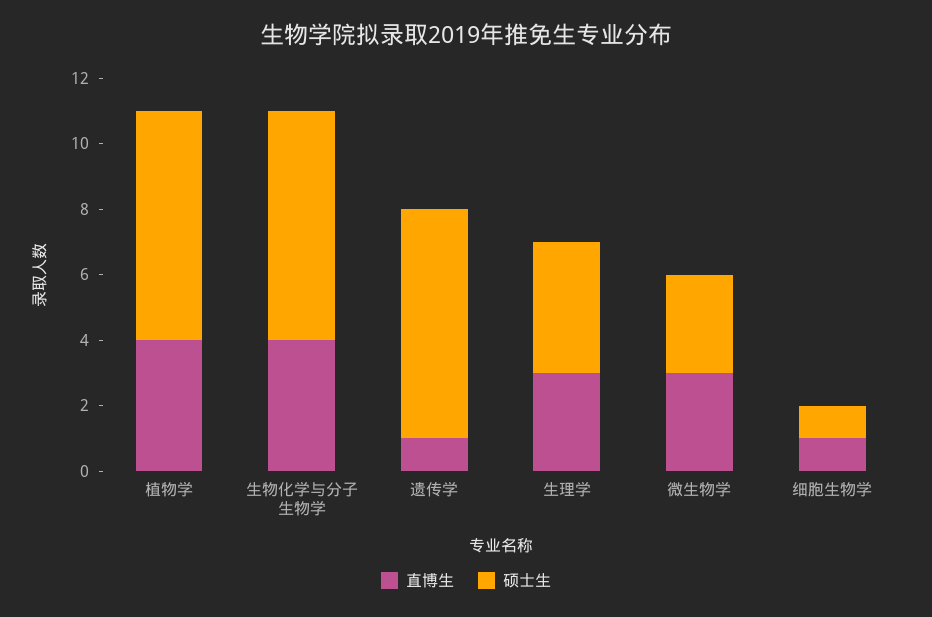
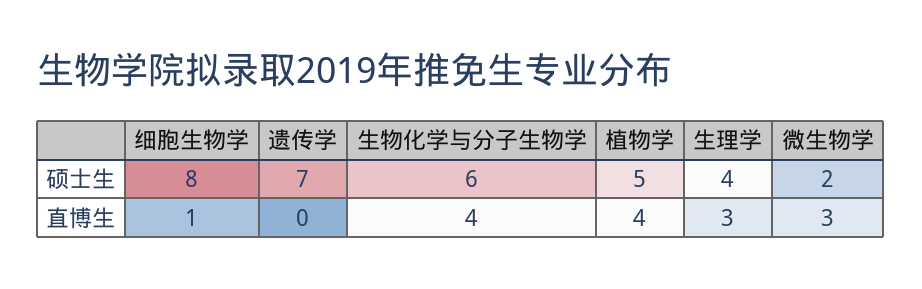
  {
    "直博生": {
      "植物学": 4,
      "生物化学与分子生物学": 4,
-     "遗传学": 1,
+     "遗传学": 0,
      "生理学": 3,
      "微生物学": 3,
      "细胞生物学": 1
    },
    "硕士生": {
-     "植物学": 7,
+     "植物学": 5,
-     "生物化学与分子生物学": 7,
+     "生物化学与分子生物学": 6,
      "遗传学": 7,
      "生理学": 4,
-     "微生物学": 3,
+     "微生物学": 2,
-     "细胞生物学": 1
+     "细胞生物学": 8
    }
  }

